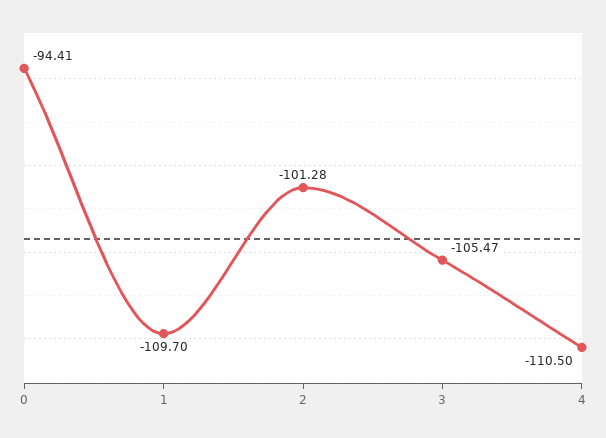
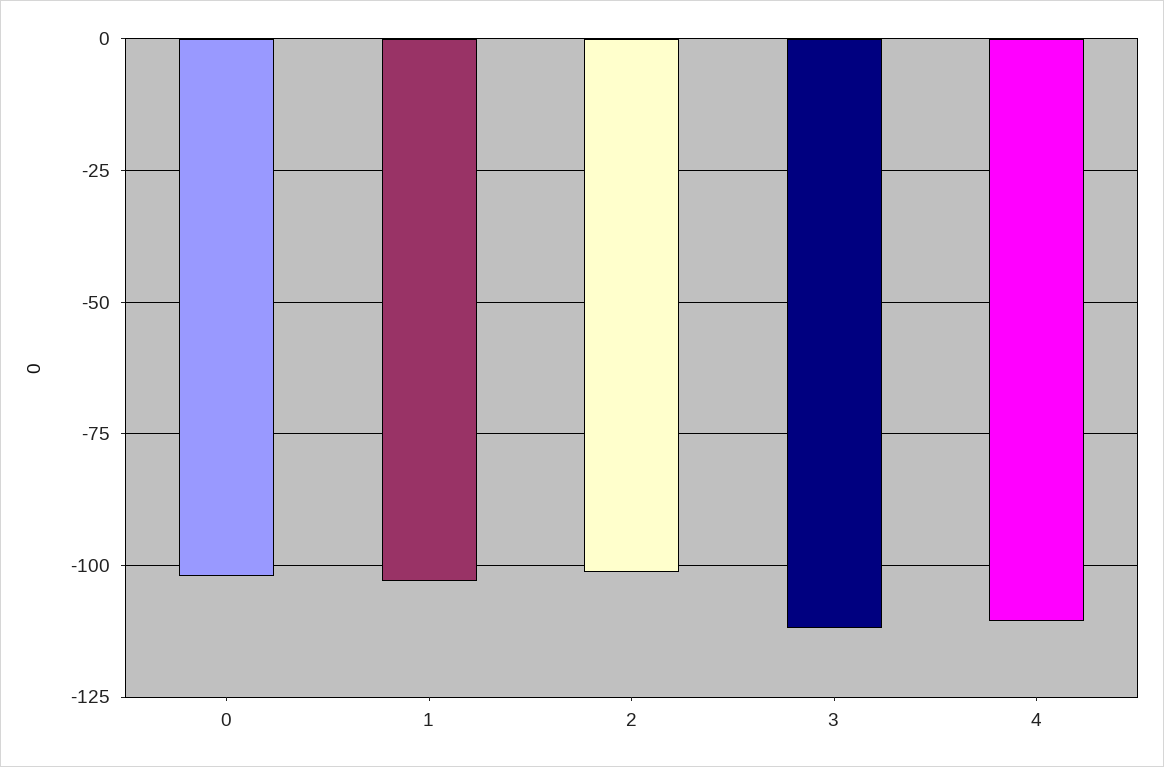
  {
-   "0": -94.41,
+   "0": -102.5,
-   "1": -109.7,
+   "1": -102.5,
    "2": -101.28,
-   "3": -105.47,
+   "3": -112.5,
    "4": -110.5
  }

